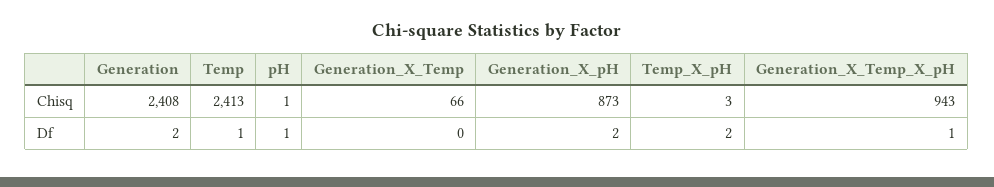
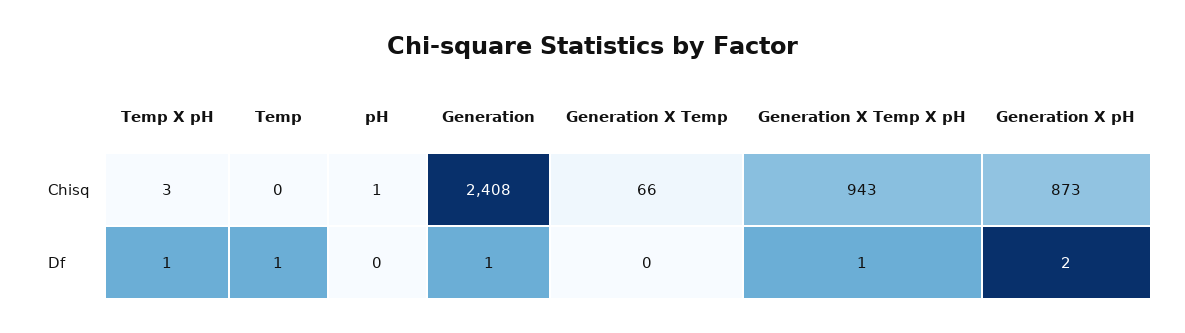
  {
    "Generation": {
      "Chisq": 2408,
-     "Df": 2
+     "Df": 1
    },
    "Temp": {
-     "Chisq": 2413,
+     "Chisq": 0,
      "Df": 1
    },
    "pH": {
      "Chisq": 1,
-     "Df": 1
+     "Df": 0
    },
    "Generation_X_Temp": {
      "Chisq": 66,
      "Df": 0
    },
    "Generation_X_pH": {
      "Chisq": 873,
      "Df": 2
    },
    "Temp_X_pH": {
      "Chisq": 3,
-     "Df": 2
+     "Df": 1
    },
    "Generation_X_Temp_X_pH": {
      "Chisq": 943,
      "Df": 1
    }
  }

